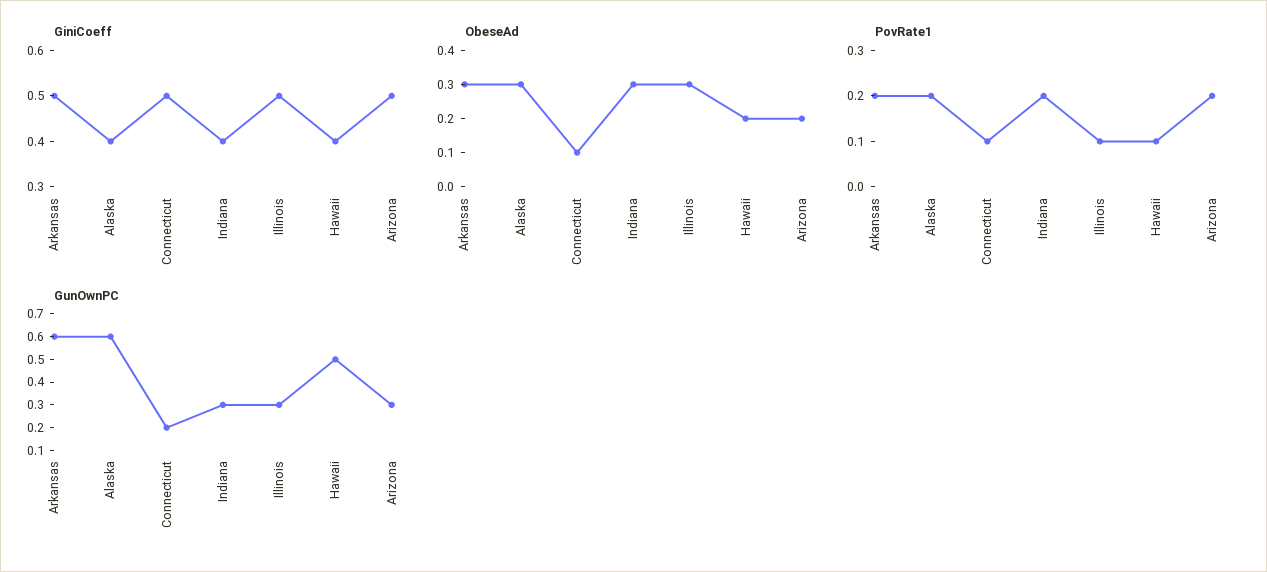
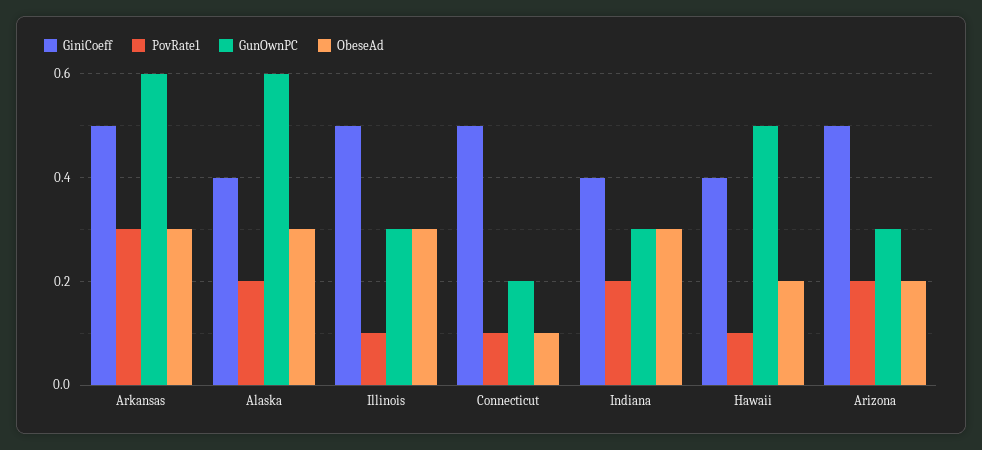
  {
    "GiniCoeff": {
      "Arkansas": 0.5,
      "Alaska": 0.4,
      "Connecticut": 0.5,
      "Indiana": 0.4,
      "Illinois": 0.5,
      "Hawaii": 0.4,
      "Arizona": 0.5
    },
    "ObeseAd": {
      "Arkansas": 0.3,
      "Alaska": 0.3,
      "Connecticut": 0.1,
      "Indiana": 0.3,
      "Illinois": 0.3,
      "Hawaii": 0.2,
      "Arizona": 0.2
    },
    "PovRate1": {
-     "Arkansas": 0.2,
+     "Arkansas": 0.3,
      "Alaska": 0.2,
      "Connecticut": 0.1,
      "Indiana": 0.2,
      "Illinois": 0.1,
      "Hawaii": 0.1,
      "Arizona": 0.2
    },
    "GunOwnPC": {
      "Arkansas": 0.6,
      "Alaska": 0.6,
      "Connecticut": 0.2,
      "Indiana": 0.3,
      "Illinois": 0.3,
      "Hawaii": 0.5,
      "Arizona": 0.3
    }
  }

